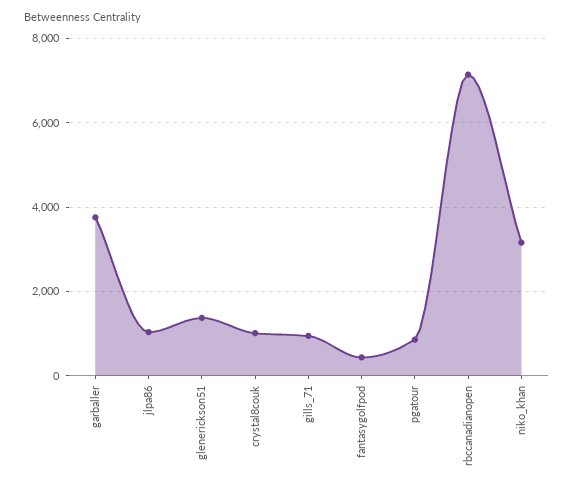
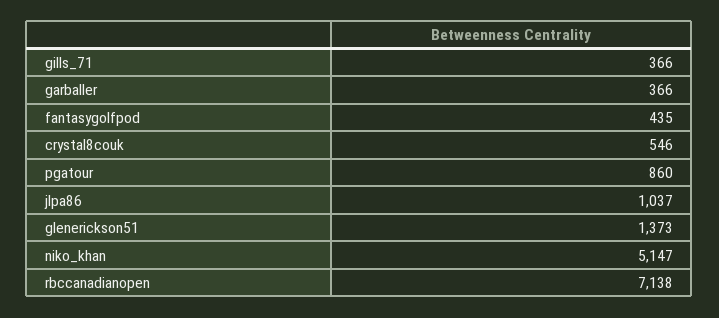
  {
-   "garballer": 3800,
+   "garballer": 366,
    "jlpa86": 1037,
    "glenerickson51": 1373,
-   "crystal8couk": 1000,
+   "crystal8couk": 546,
-   "gills_71": 1000,
+   "gills_71": 366,
    "fantasygolfpod": 435,
    "pgatour": 860,
    "rbccanadianopen": 7138,
-   "niko_khan": 3200
+   "niko_khan": 5147
  }

